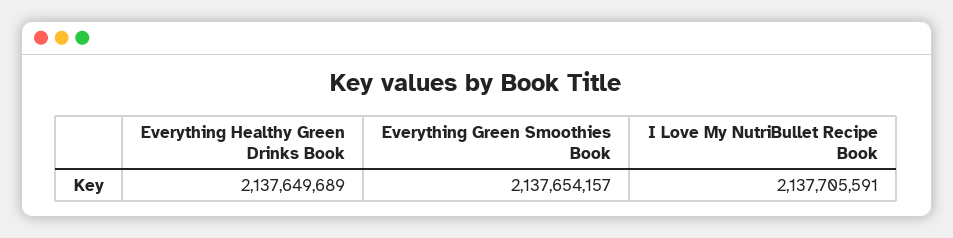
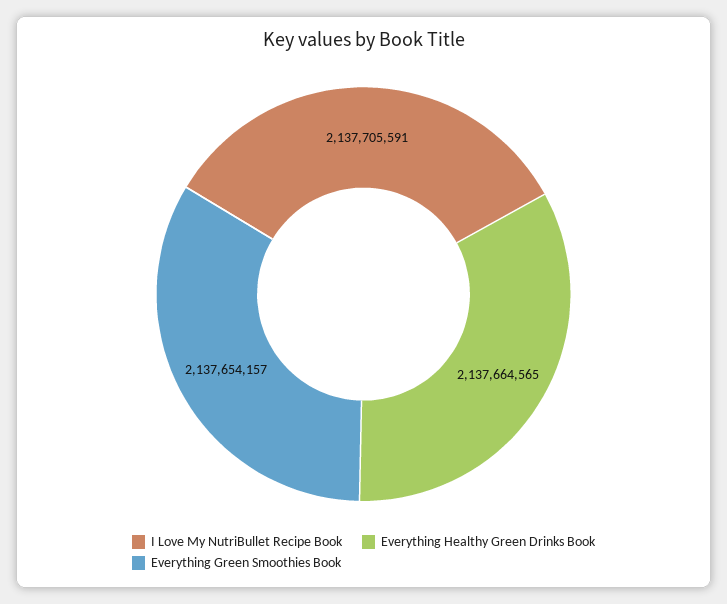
  {
-   "Everything Healthy Green Drinks Book": 2137649689,
+   "Everything Healthy Green Drinks Book": 2137664565,
    "Everything Green Smoothies Book": 2137654157,
    "I Love My NutriBullet Recipe Book": 2137705591
  }

